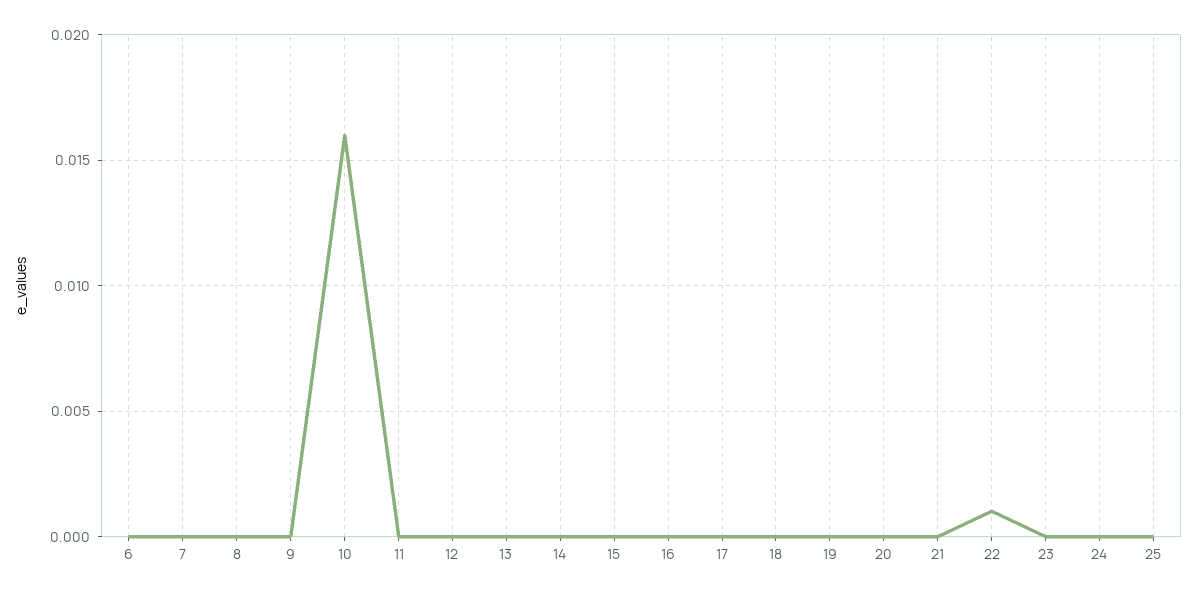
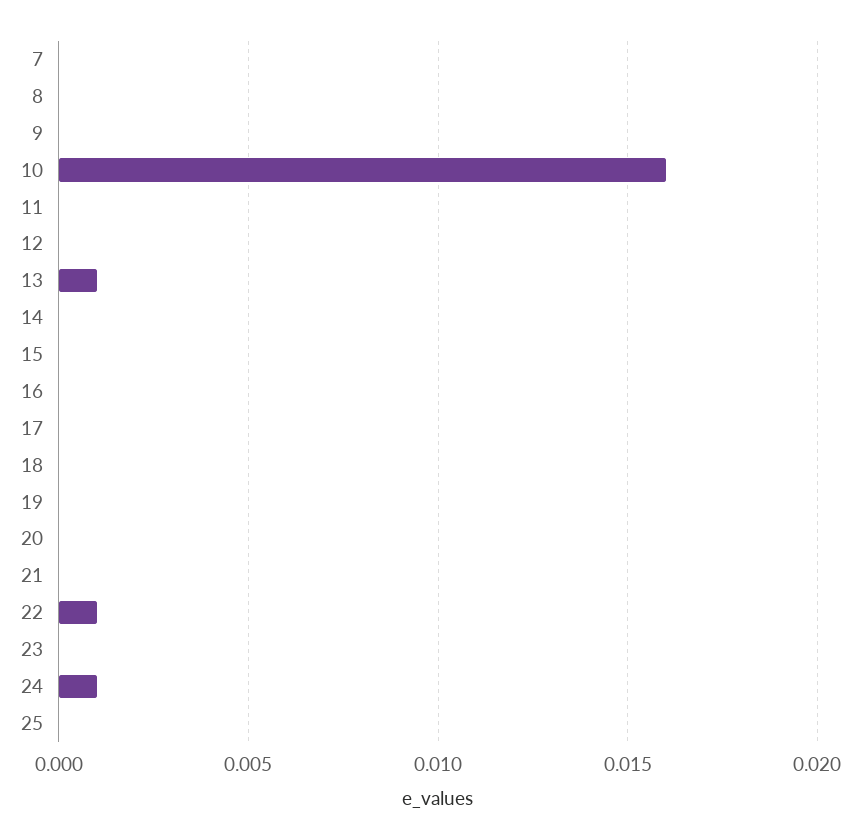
  {
-   "6": 0,
    "7": 0,
    "8": 0,
    "9": 0,
    "10": 0.016,
    "11": 0,
    "12": 0,
-   "13": 0,
+   "13": 0.001,
    "14": 0,
    "15": 0,
    "16": 0,
    "17": 0,
    "18": 0,
    "19": 0,
    "20": 0,
    "21": 0,
    "22": 0.001,
    "23": 0,
-   "24": 0,
+   "24": 0.001,
    "25": 0
  }

